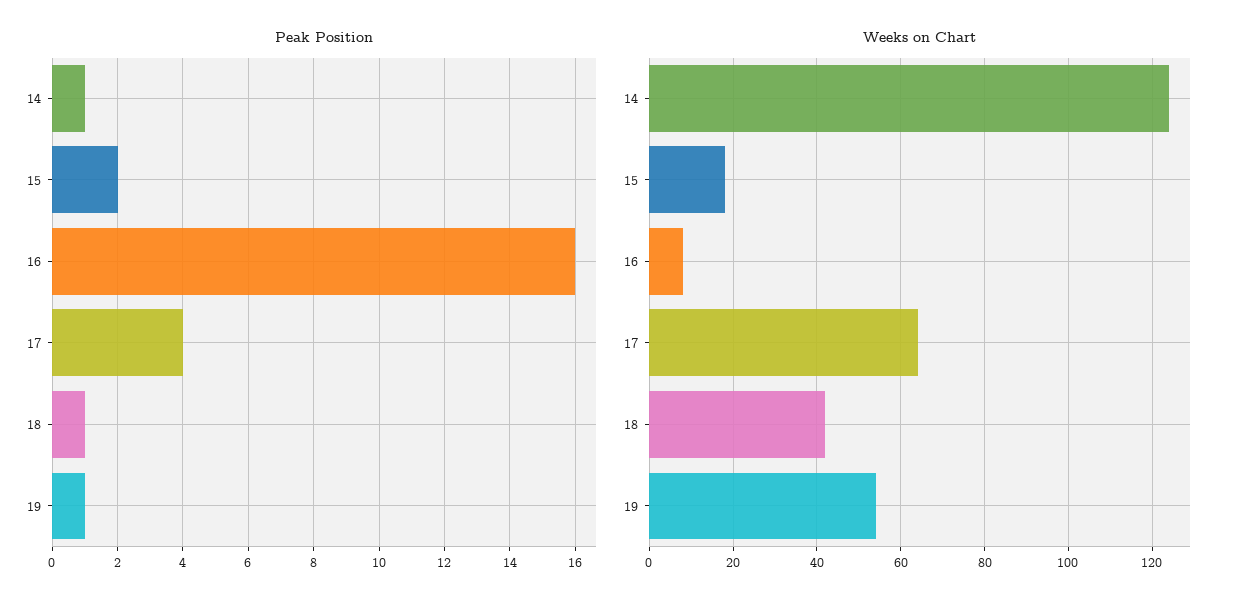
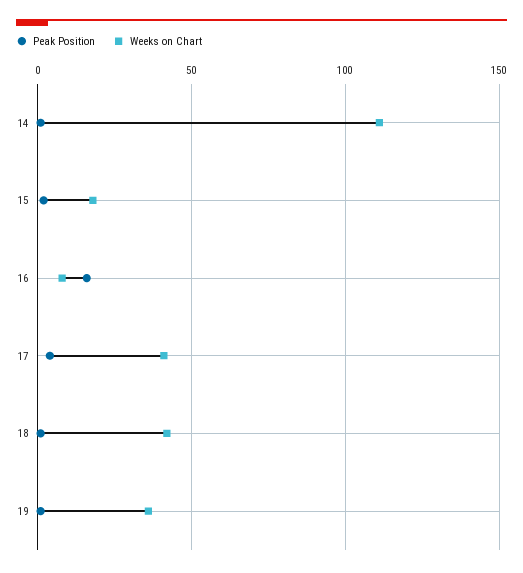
  {
    "Peak Position": {
      "14": 1,
      "15": 2,
      "16": 16,
      "17": 4,
      "18": 1,
      "19": 1
    },
    "Weeks on Chart": {
-     "14": 125,
+     "14": 110,
      "15": 20,
      "16": 10,
-     "17": 65,
+     "17": 40,
      "18": 40,
-     "19": 55
+     "19": 35
    }
  }

